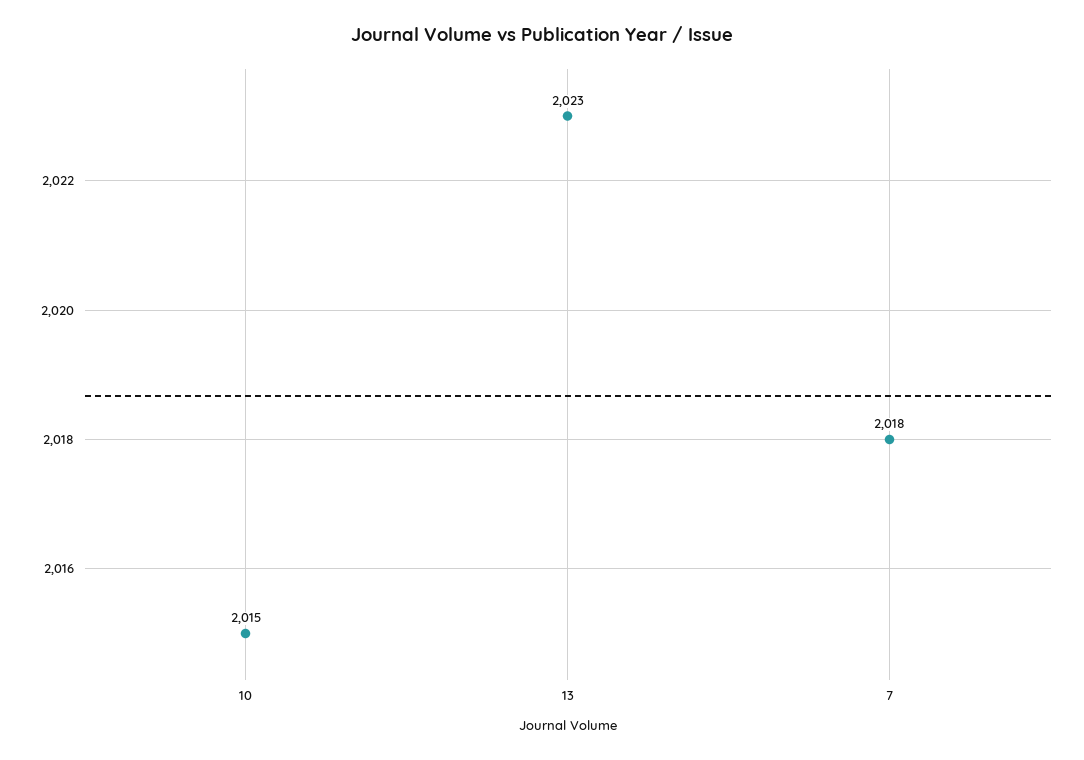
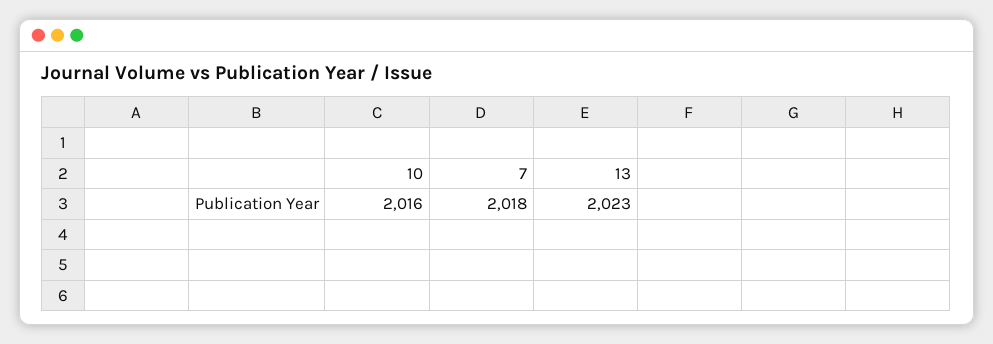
  {
-   "10": 2015,
+   "10": 2016,
    "13": 2023,
    "7": 2018
  }

